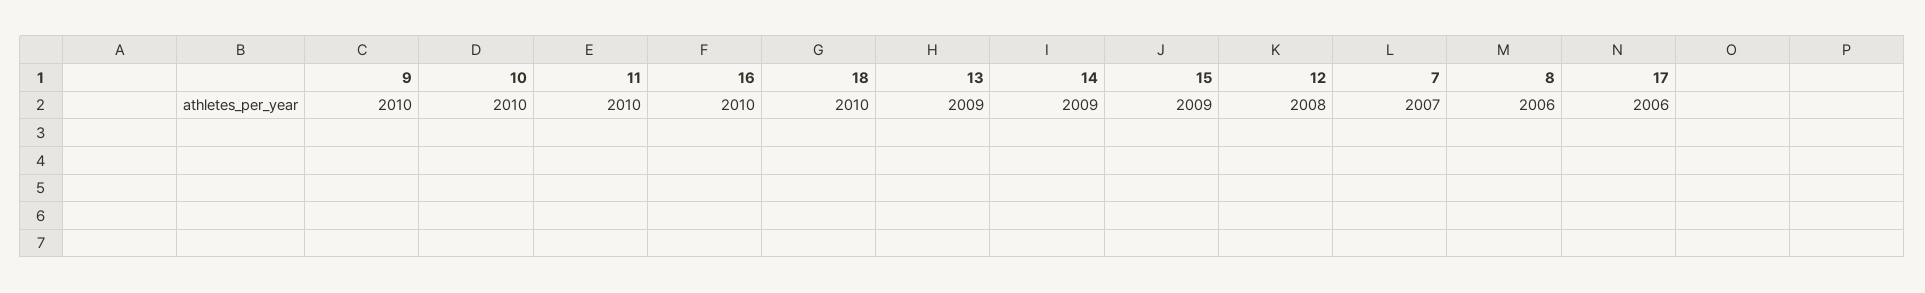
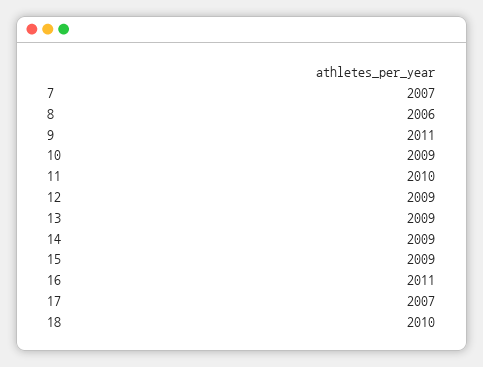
  {
-   "9": 2010,
+   "9": 2011,
-   "10": 2010,
+   "10": 2009,
    "11": 2010,
-   "16": 2010,
+   "16": 2011,
    "18": 2010,
    "13": 2009,
    "14": 2009,
    "15": 2009,
-   "12": 2008,
+   "12": 2009,
    "7": 2007,
    "8": 2006,
-   "17": 2006
+   "17": 2007
  }

